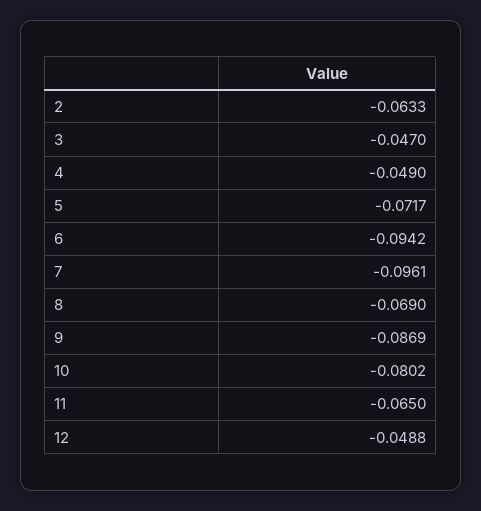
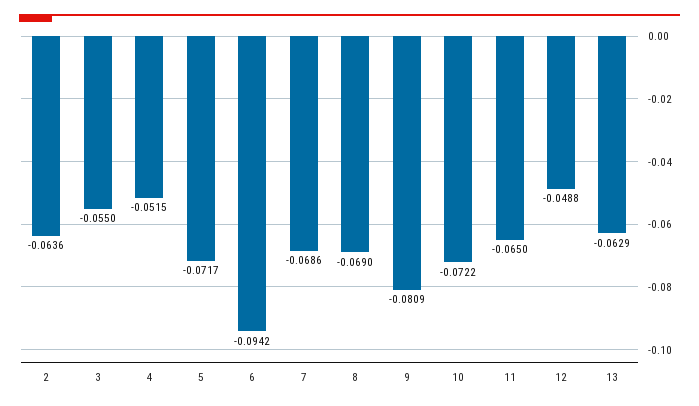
  {
-   "2": -0.0633,
+   "2": -0.0636,
-   "3": -0.047,
+   "3": -0.055,
-   "4": -0.049,
+   "4": -0.0515,
    "5": -0.0717,
    "6": -0.0942,
-   "7": -0.0961,
+   "7": -0.0686,
    "8": -0.069,
-   "9": -0.0869,
+   "9": -0.0809,
-   "10": -0.0802,
+   "10": -0.0722,
    "11": -0.065,
-   "12": -0.0488
+   "12": -0.0488,
+   "13": -0.0629
  }

